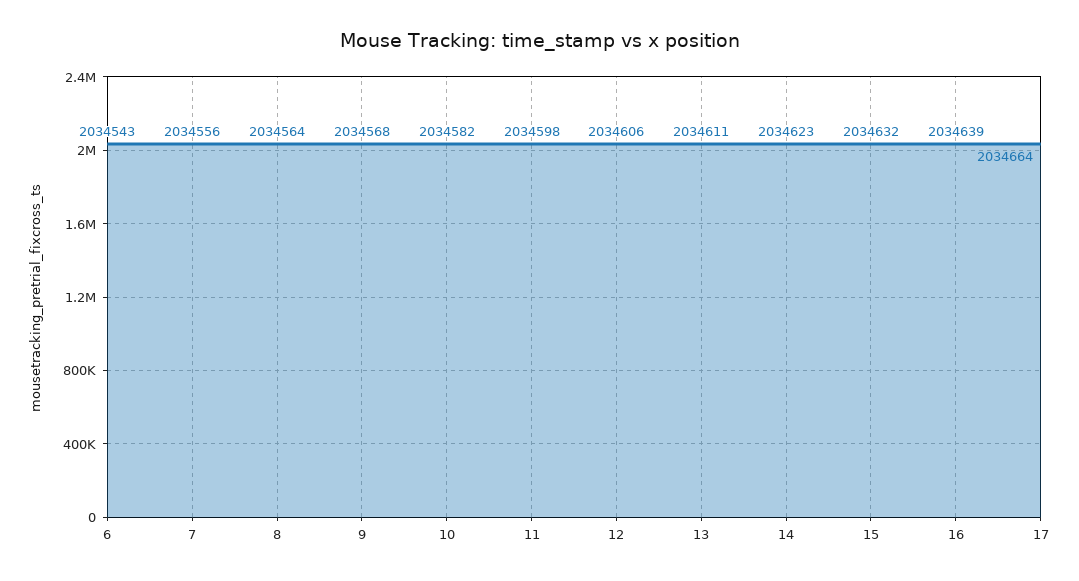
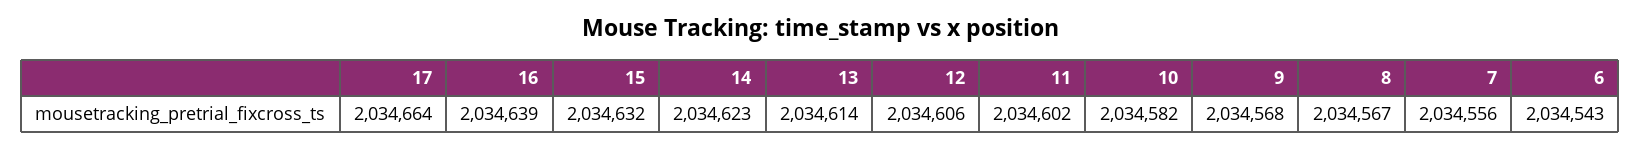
  {
    "6": 2034543,
    "7": 2034556,
-   "8": 2034564,
+   "8": 2034567,
    "9": 2034568,
    "10": 2034582,
-   "11": 2034598,
+   "11": 2034602,
    "12": 2034606,
-   "13": 2034611,
+   "13": 2034614,
    "14": 2034623,
    "15": 2034632,
    "16": 2034639,
    "17": 2034664
  }

